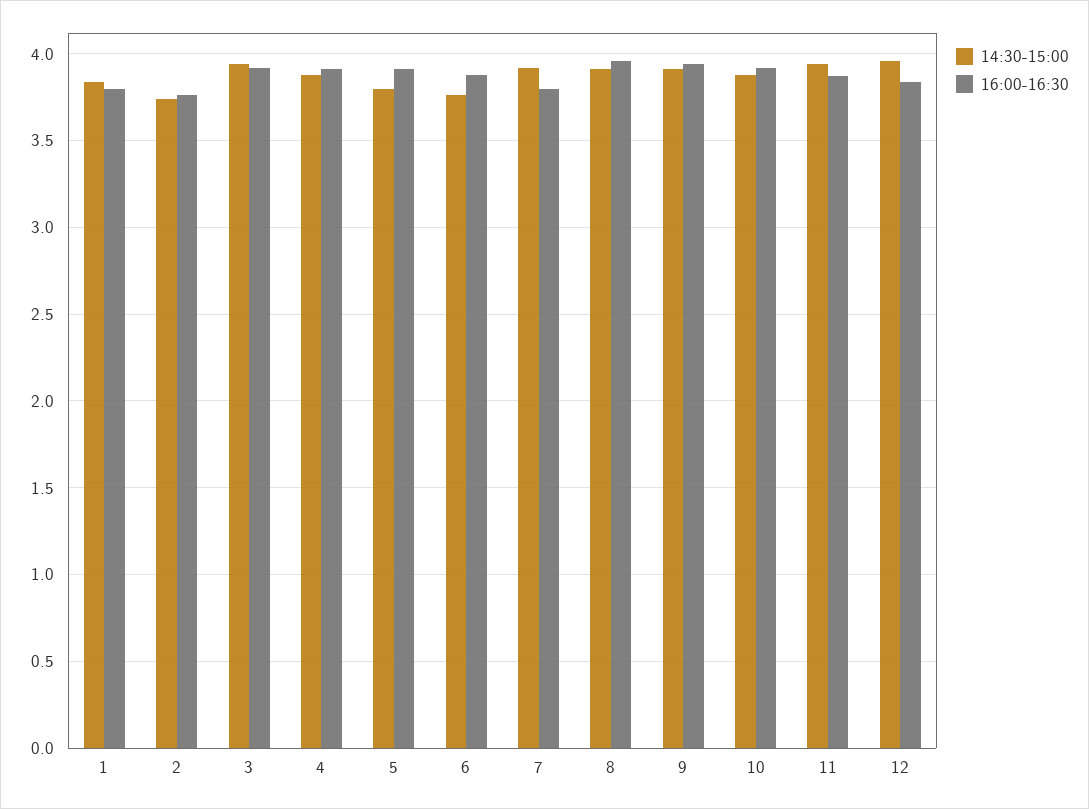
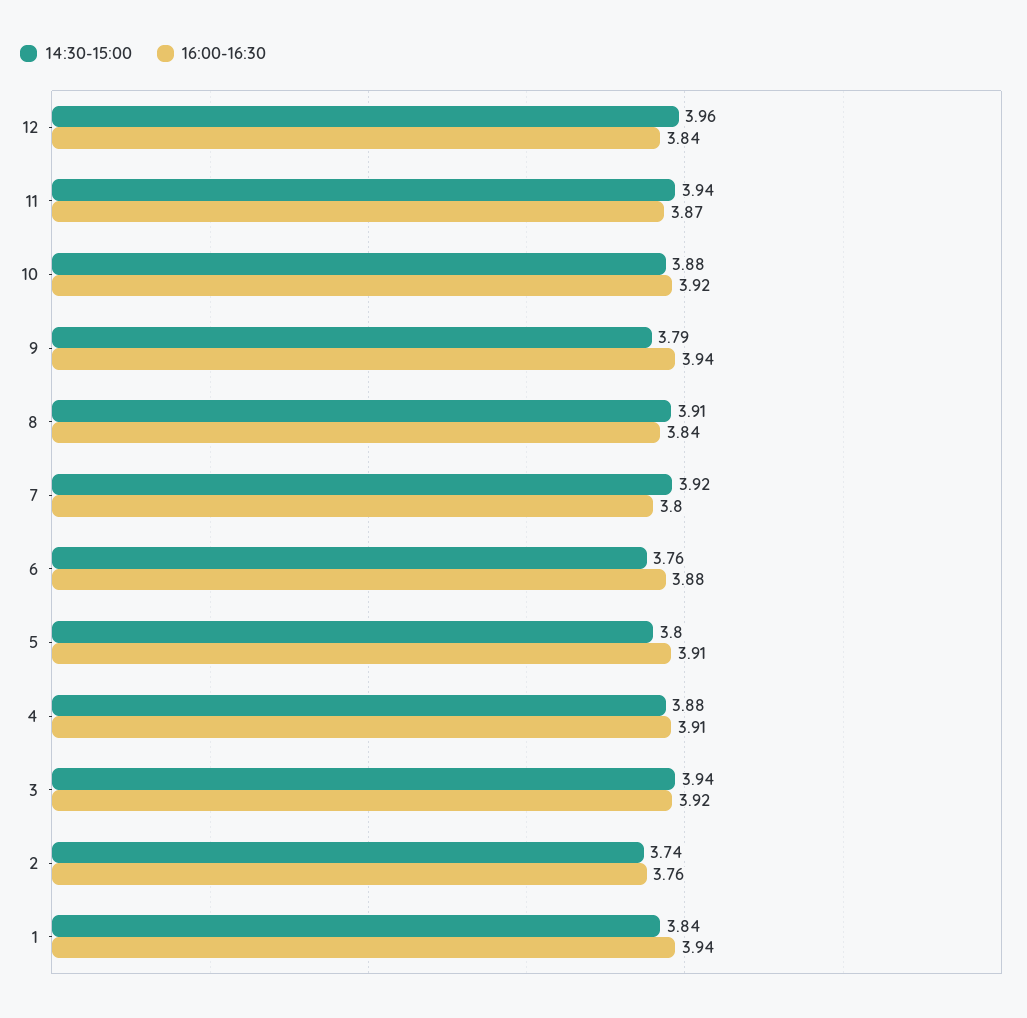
  {
    "14:30-15:00": {
      "1": 3.84,
      "2": 3.74,
      "3": 3.94,
      "4": 3.88,
      "5": 3.8,
      "6": 3.76,
      "7": 3.92,
      "8": 3.91,
-     "9": 3.9,
+     "9": 3.79,
      "10": 3.88,
      "11": 3.94,
      "12": 3.96
    },
    "16:00-16:30": {
-     "1": 3.8,
+     "1": 3.94,
      "2": 3.76,
      "3": 3.92,
      "4": 3.91,
      "5": 3.91,
      "6": 3.88,
      "7": 3.8,
-     "8": 3.95,
+     "8": 3.84,
      "9": 3.94,
      "10": 3.92,
      "11": 3.87,
      "12": 3.84
    }
  }

